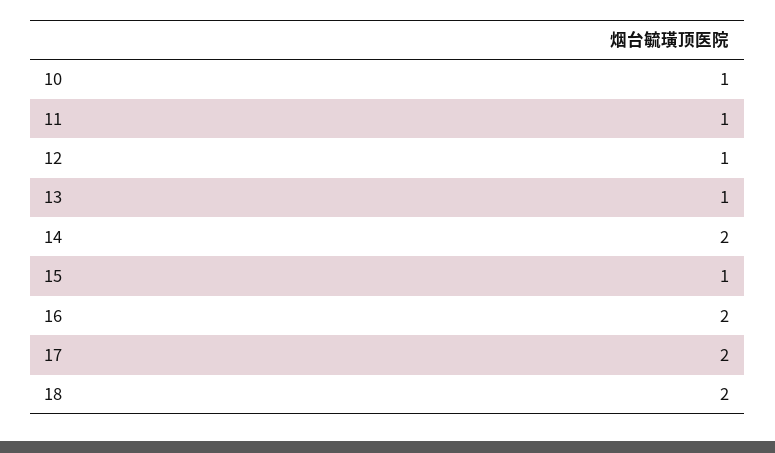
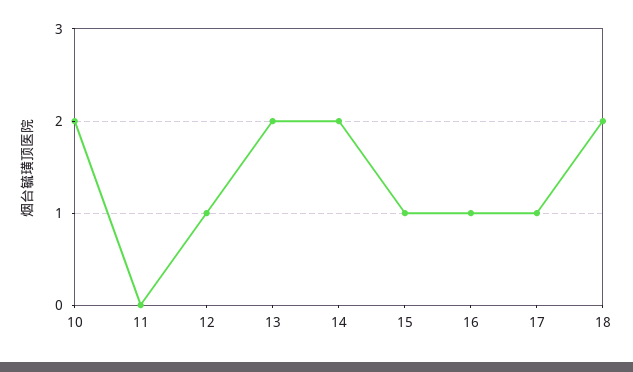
  {
-   "10": 1,
+   "10": 2,
-   "11": 1,
+   "11": 0,
    "12": 1,
-   "13": 1,
+   "13": 2,
    "14": 2,
    "15": 1,
-   "16": 2,
+   "16": 1,
-   "17": 2,
+   "17": 1,
    "18": 2
  }

